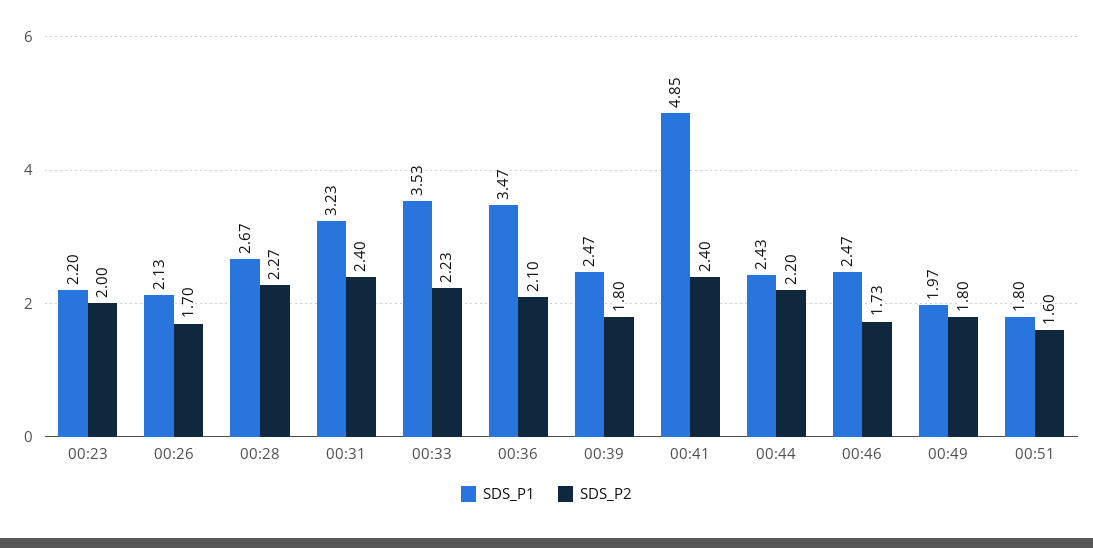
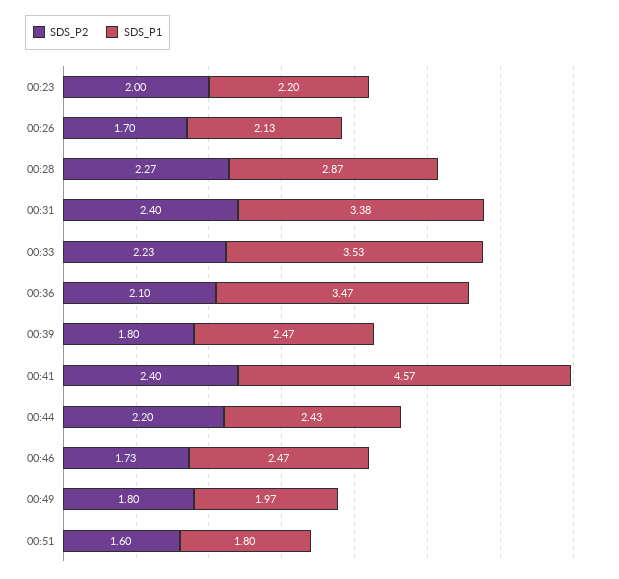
  {
    "SDS_P1": {
      "00:23": 2.2,
      "00:26": 2.13,
-     "00:28": 2.67,
+     "00:28": 2.87,
-     "00:31": 3.23,
+     "00:31": 3.38,
      "00:33": 3.53,
      "00:36": 3.47,
      "00:39": 2.47,
-     "00:41": 4.85,
+     "00:41": 4.57,
      "00:44": 2.43,
      "00:46": 2.47,
      "00:49": 1.97,
      "00:51": 1.8
    },
    "SDS_P2": {
      "00:23": 2,
      "00:26": 1.7,
      "00:28": 2.27,
      "00:31": 2.4,
      "00:33": 2.23,
      "00:36": 2.1,
      "00:39": 1.8,
      "00:41": 2.4,
      "00:44": 2.2,
      "00:46": 1.73,
      "00:49": 1.8,
      "00:51": 1.6
    }
  }

